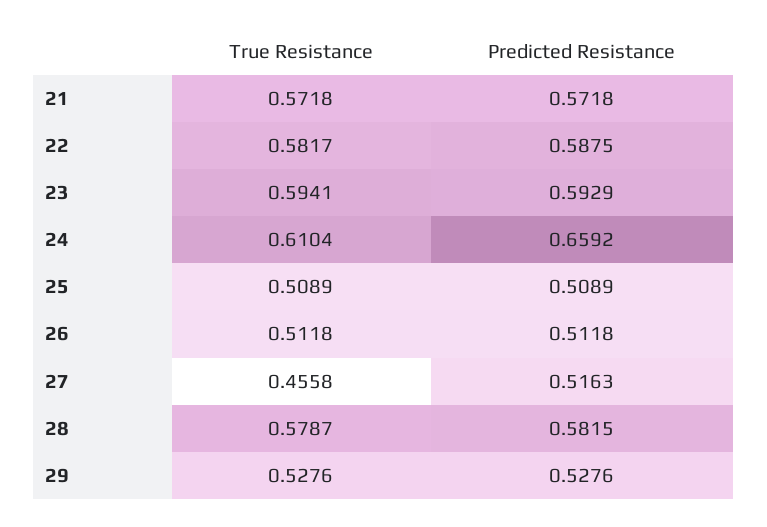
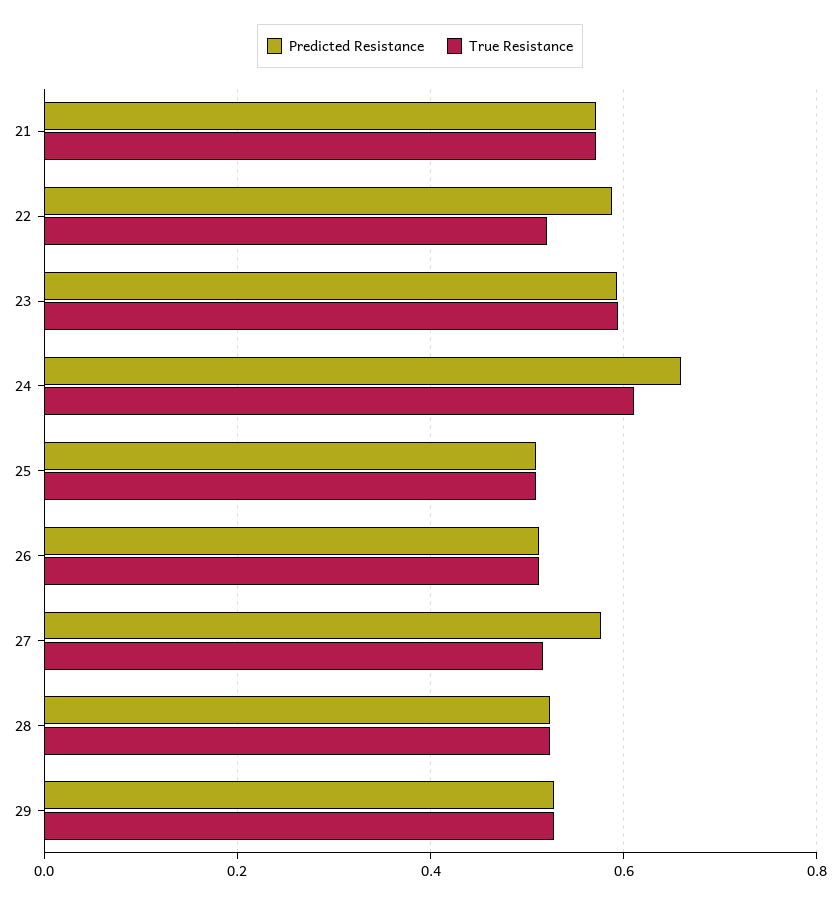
  {
    "True Resistance": {
      "21": 0.5718,
-     "22": 0.5817,
+     "22": 0.52,
      "23": 0.5941,
      "24": 0.6104,
      "25": 0.5089,
      "26": 0.5118,
-     "27": 0.4558,
+     "27": 0.52,
-     "28": 0.5787,
+     "28": 0.52,
      "29": 0.5276
    },
    "Predicted Resistance": {
      "21": 0.5718,
      "22": 0.5875,
      "23": 0.5929,
      "24": 0.6592,
      "25": 0.5089,
      "26": 0.5118,
-     "27": 0.5163,
+     "27": 0.58,
-     "28": 0.5815,
+     "28": 0.52,
      "29": 0.5276
    }
  }

